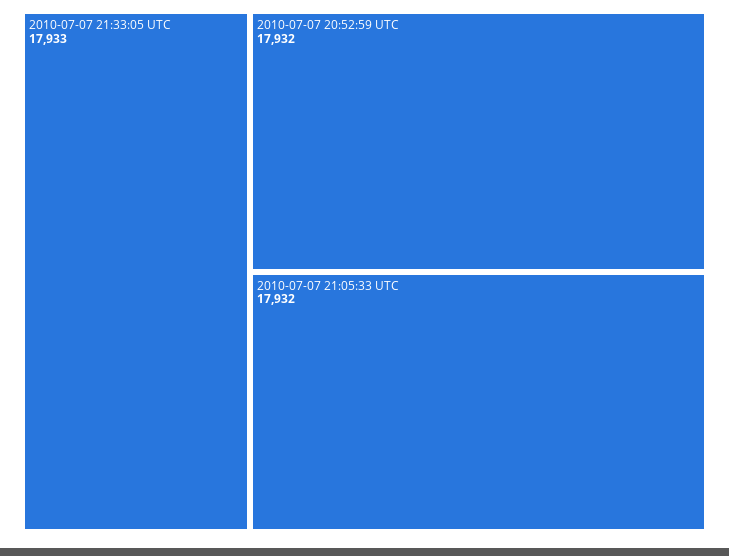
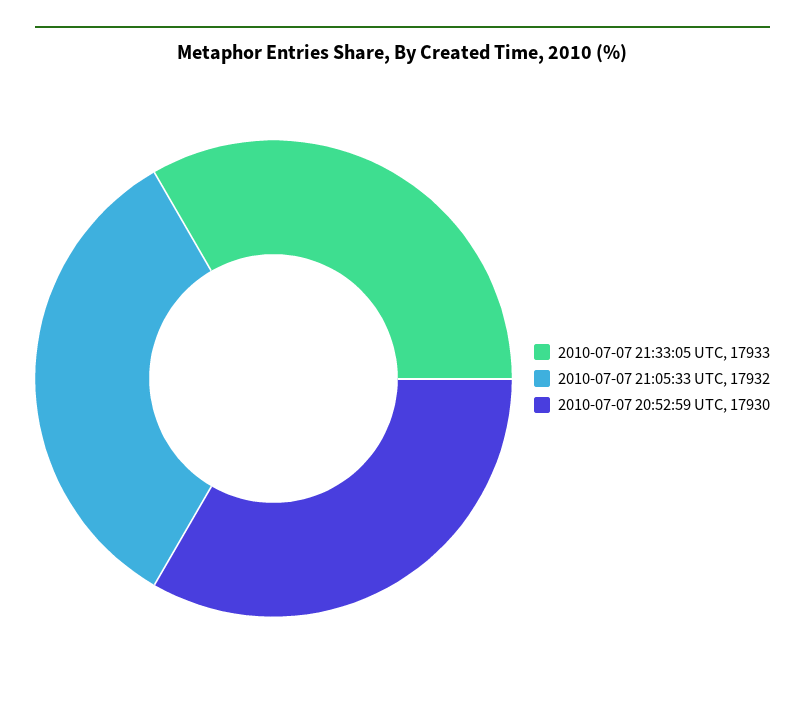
  {
    "2010-07-07 21:33:05 UTC": 17933,
-   "2010-07-07 20:52:59 UTC": 17932,
+   "2010-07-07 20:52:59 UTC": 17930,
    "2010-07-07 21:05:33 UTC": 17932
  }

